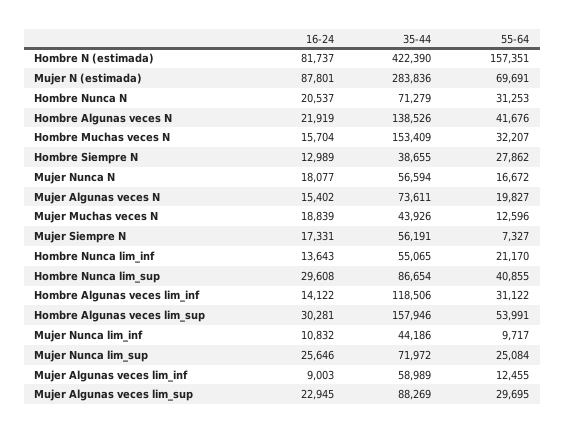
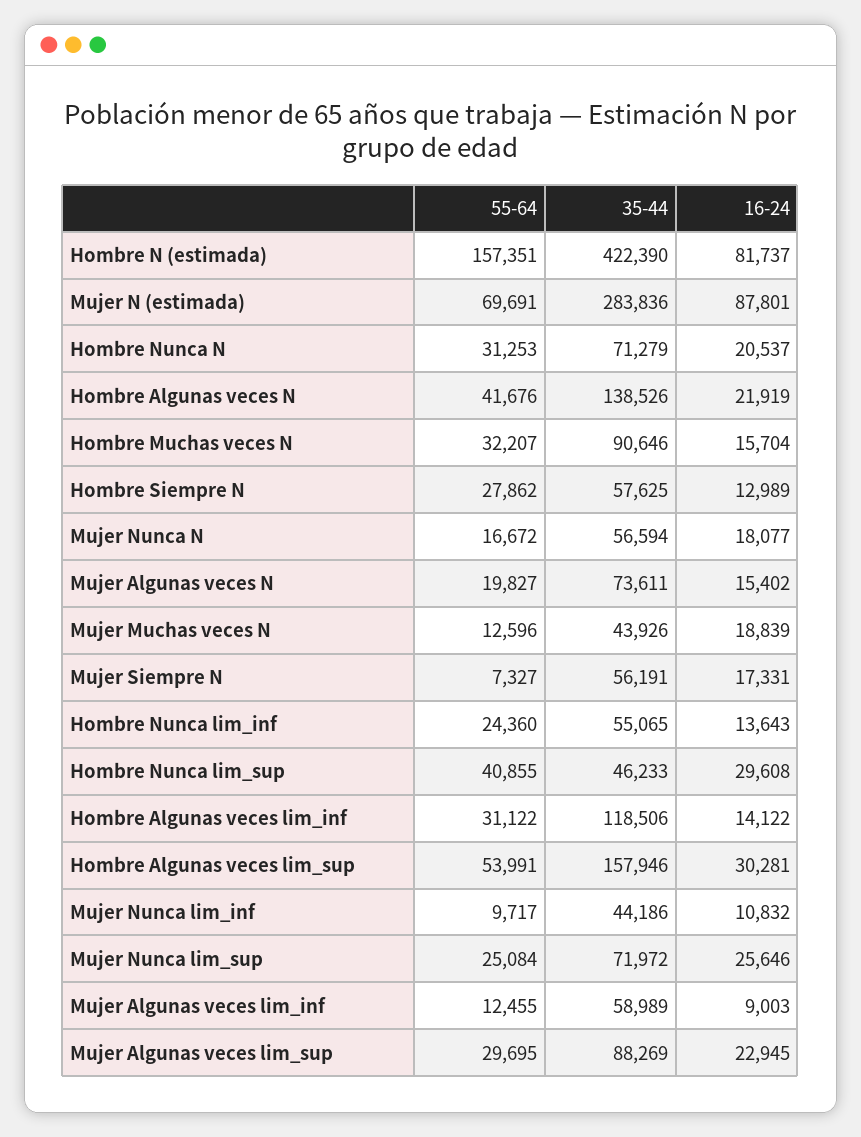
  {
    "16-24": {
      "Hombre N (estimada)": 81737,
      "Mujer N (estimada)": 87801,
      "Hombre Nunca N": 20537,
      "Hombre Algunas veces N": 21919,
      "Hombre Muchas veces N": 15704,
      "Hombre Siempre N": 12989,
      "Mujer Nunca N": 18077,
      "Mujer Algunas veces N": 15402,
      "Mujer Muchas veces N": 18839,
      "Mujer Siempre N": 17331,
      "Hombre Nunca lim_inf": 13643,
      "Hombre Nunca lim_sup": 29608,
      "Hombre Algunas veces lim_inf": 14122,
      "Hombre Algunas veces lim_sup": 30281,
      "Mujer Nunca lim_inf": 10832,
      "Mujer Nunca lim_sup": 25646,
      "Mujer Algunas veces lim_inf": 9003,
      "Mujer Algunas veces lim_sup": 22945
    },
    "35-44": {
      "Hombre N (estimada)": 422390,
      "Mujer N (estimada)": 283836,
      "Hombre Nunca N": 71279,
      "Hombre Algunas veces N": 138526,
-     "Hombre Muchas veces N": 153409,
+     "Hombre Muchas veces N": 90646,
-     "Hombre Siempre N": 38655,
+     "Hombre Siempre N": 57625,
      "Mujer Nunca N": 56594,
      "Mujer Algunas veces N": 73611,
      "Mujer Muchas veces N": 43926,
      "Mujer Siempre N": 56191,
      "Hombre Nunca lim_inf": 55065,
-     "Hombre Nunca lim_sup": 86654,
+     "Hombre Nunca lim_sup": 46233,
      "Hombre Algunas veces lim_inf": 118506,
      "Hombre Algunas veces lim_sup": 157946,
      "Mujer Nunca lim_inf": 44186,
      "Mujer Nunca lim_sup": 71972,
      "Mujer Algunas veces lim_inf": 58989,
      "Mujer Algunas veces lim_sup": 88269
    },
    "55-64": {
      "Hombre N (estimada)": 157351,
      "Mujer N (estimada)": 69691,
      "Hombre Nunca N": 31253,
      "Hombre Algunas veces N": 41676,
      "Hombre Muchas veces N": 32207,
      "Hombre Siempre N": 27862,
      "Mujer Nunca N": 16672,
      "Mujer Algunas veces N": 19827,
      "Mujer Muchas veces N": 12596,
      "Mujer Siempre N": 7327,
-     "Hombre Nunca lim_inf": 21170,
+     "Hombre Nunca lim_inf": 24360,
      "Hombre Nunca lim_sup": 40855,
      "Hombre Algunas veces lim_inf": 31122,
      "Hombre Algunas veces lim_sup": 53991,
      "Mujer Nunca lim_inf": 9717,
      "Mujer Nunca lim_sup": 25084,
      "Mujer Algunas veces lim_inf": 12455,
      "Mujer Algunas veces lim_sup": 29695
    }
  }

